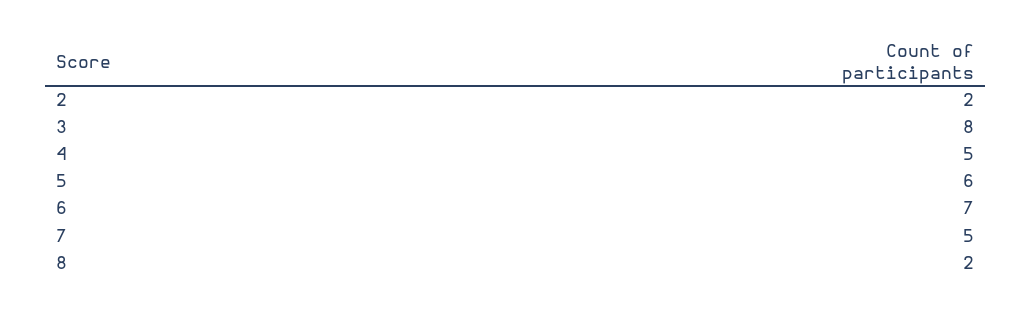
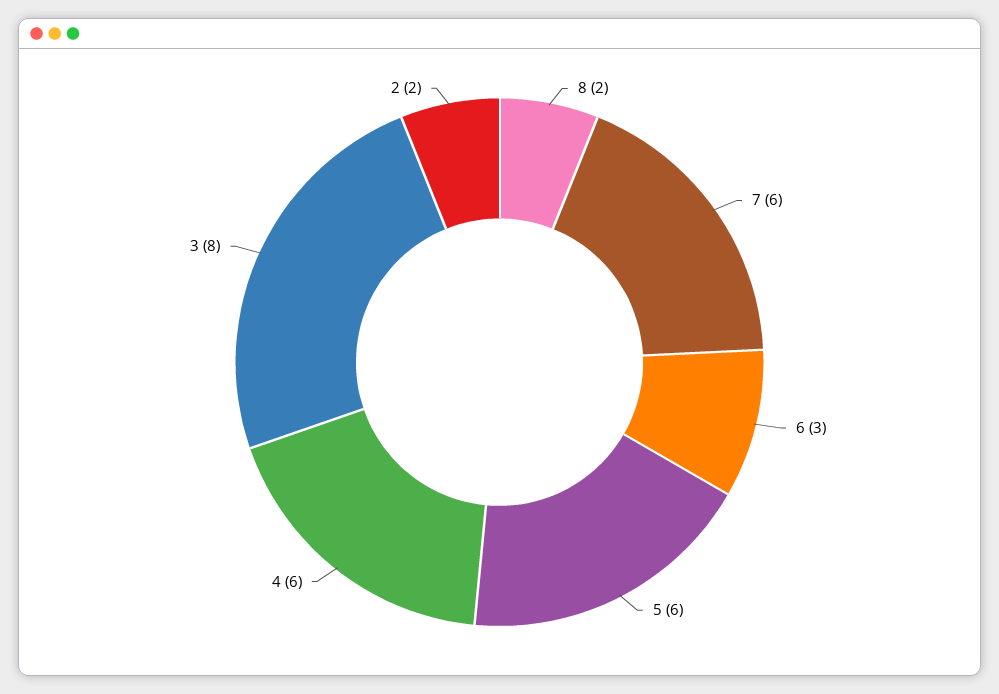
  {
    "2": 2,
    "3": 8,
-   "4": 5,
+   "4": 6,
    "5": 6,
-   "6": 7,
+   "6": 3,
-   "7": 5,
+   "7": 6,
    "8": 2
  }

